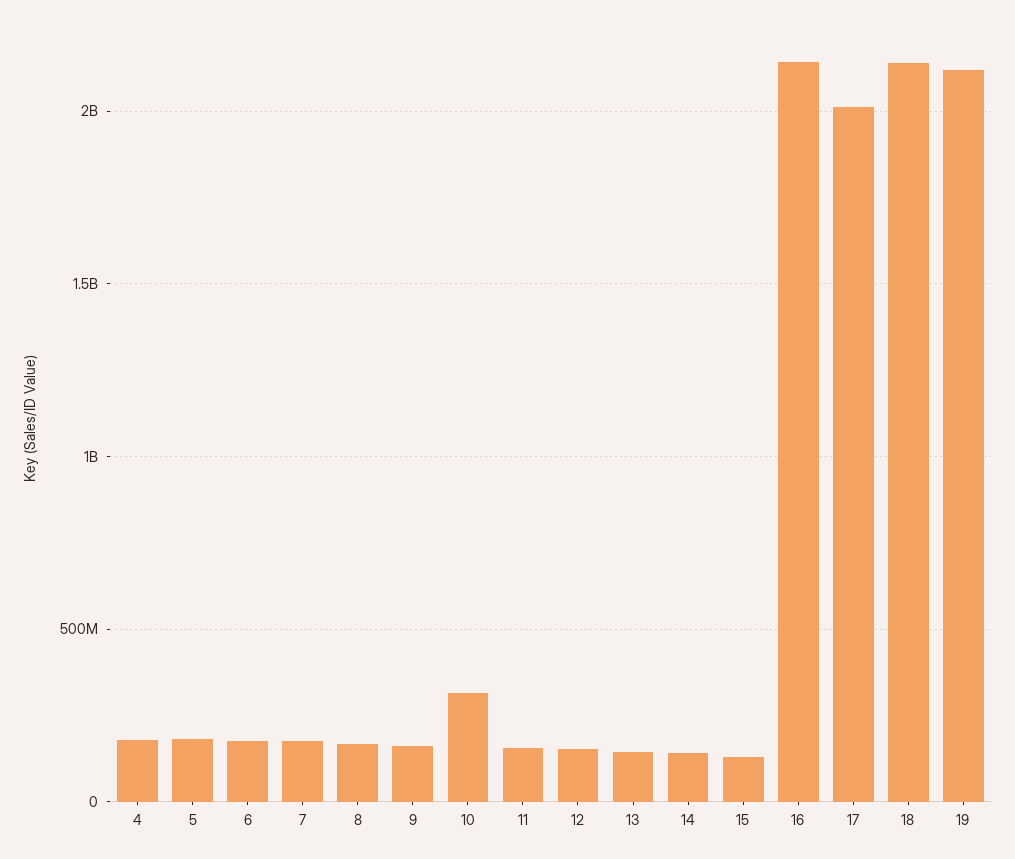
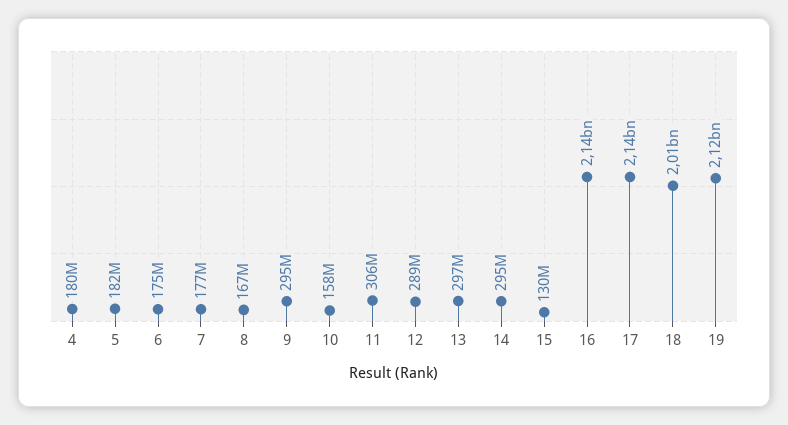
  {
    "4": 180000000,
    "5": 182000000,
    "6": 175000000,
    "7": 177000000,
    "8": 167000000,
-   "9": 150000000,
+   "9": 295000000,
-   "10": 300000000,
+   "10": 158000000,
-   "11": 150000000,
+   "11": 306000000,
-   "12": 150000000,
+   "12": 289000000,
-   "13": 150000000,
+   "13": 297000000,
-   "14": 150000000,
+   "14": 295000000,
    "15": 130000000,
    "16": 2140000000,
-   "17": 2000000000,
+   "17": 2140000000,
-   "18": 2150000000,
+   "18": 2010000000,
    "19": 2120000000
  }

